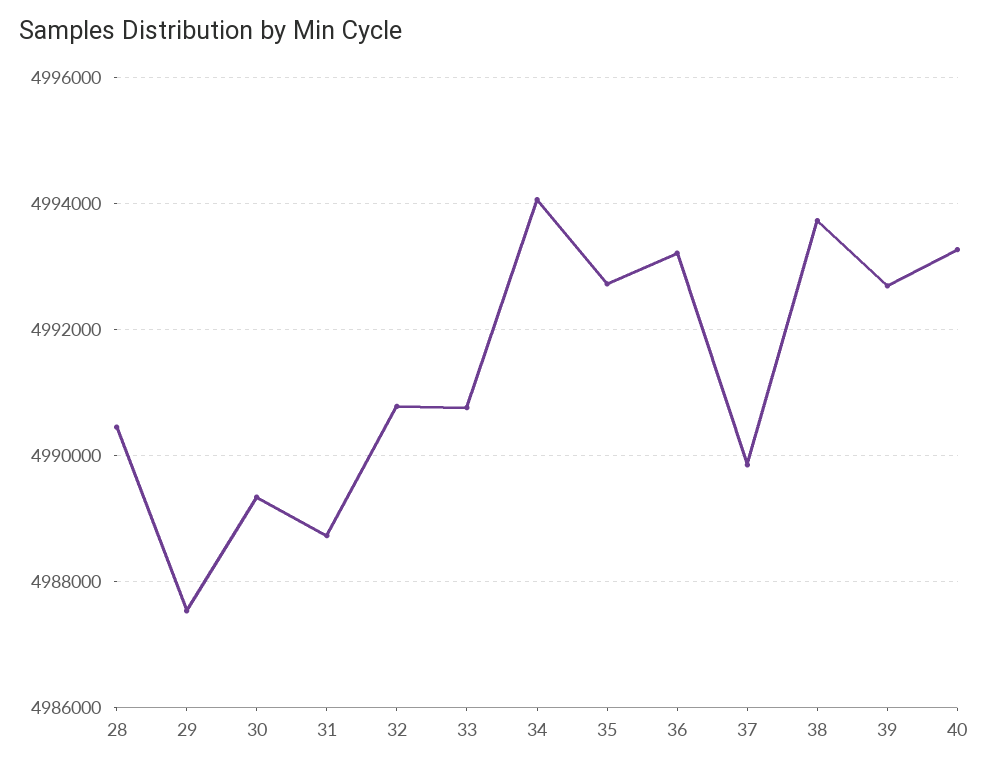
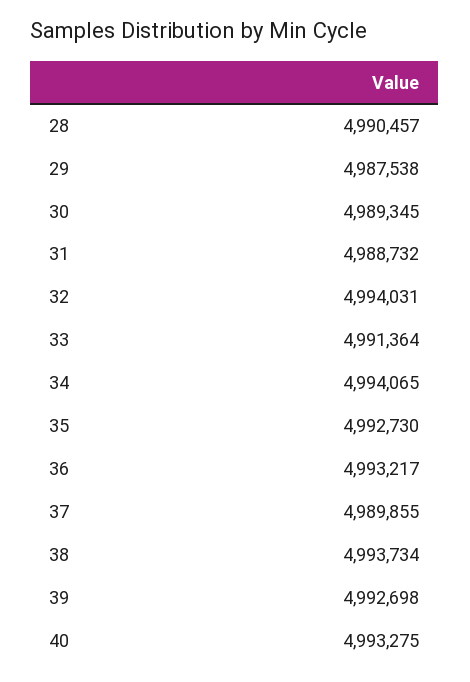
  {
    "28": 4990457,
    "29": 4987538,
    "30": 4989345,
    "31": 4988732,
-   "32": 4990800,
+   "32": 4994031,
-   "33": 4990800,
+   "33": 4991364,
    "34": 4994065,
    "35": 4992730,
    "36": 4993217,
    "37": 4989855,
    "38": 4993734,
    "39": 4992698,
    "40": 4993275
  }

